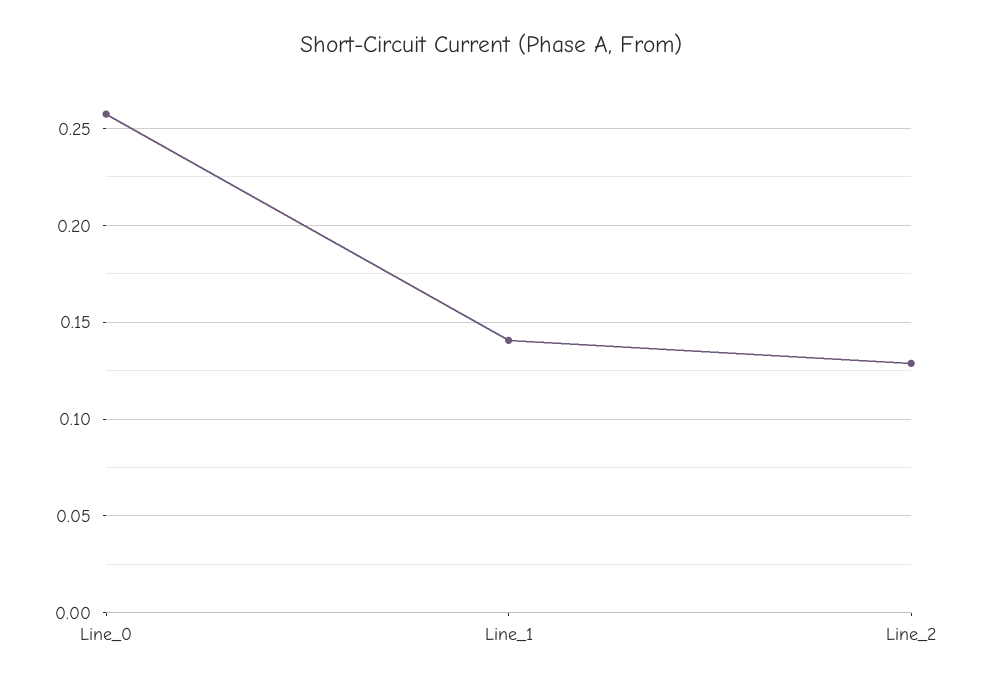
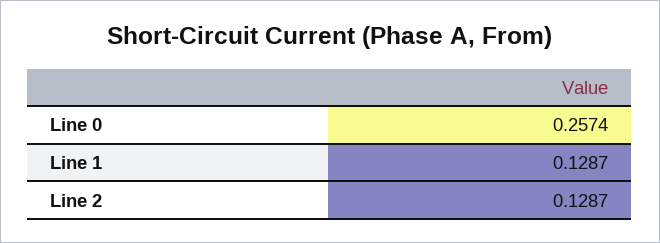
  {
    "Line_0": 0.2574,
-   "Line_1": 0.14,
+   "Line_1": 0.1287,
    "Line_2": 0.1287
  }

